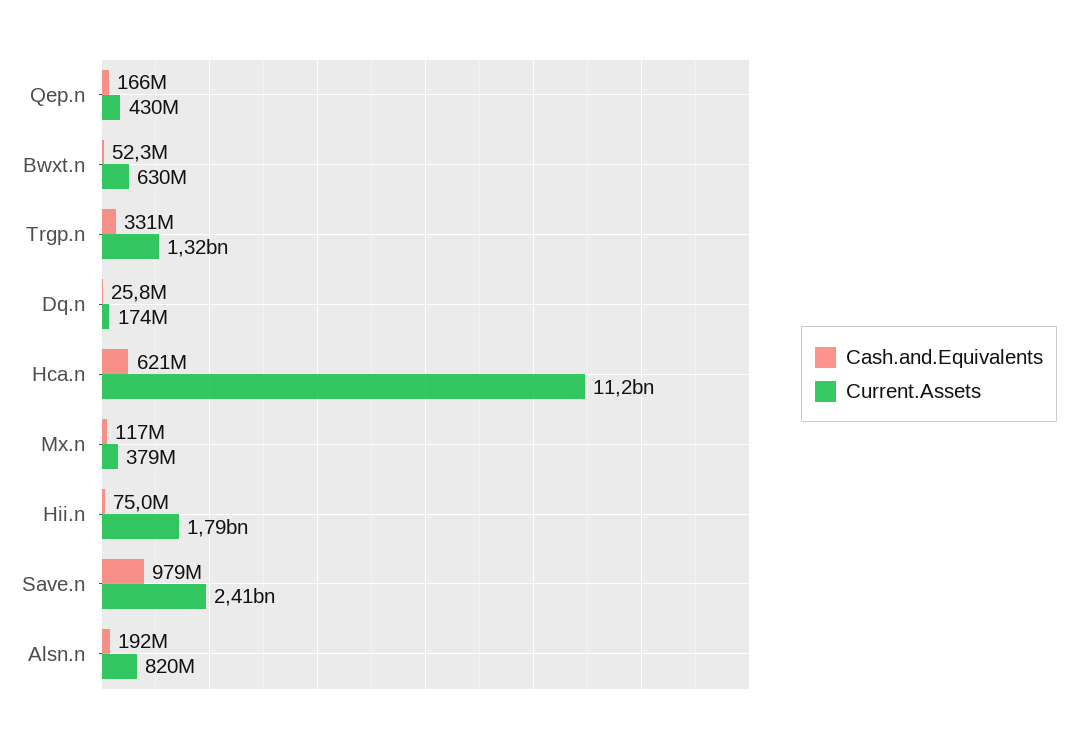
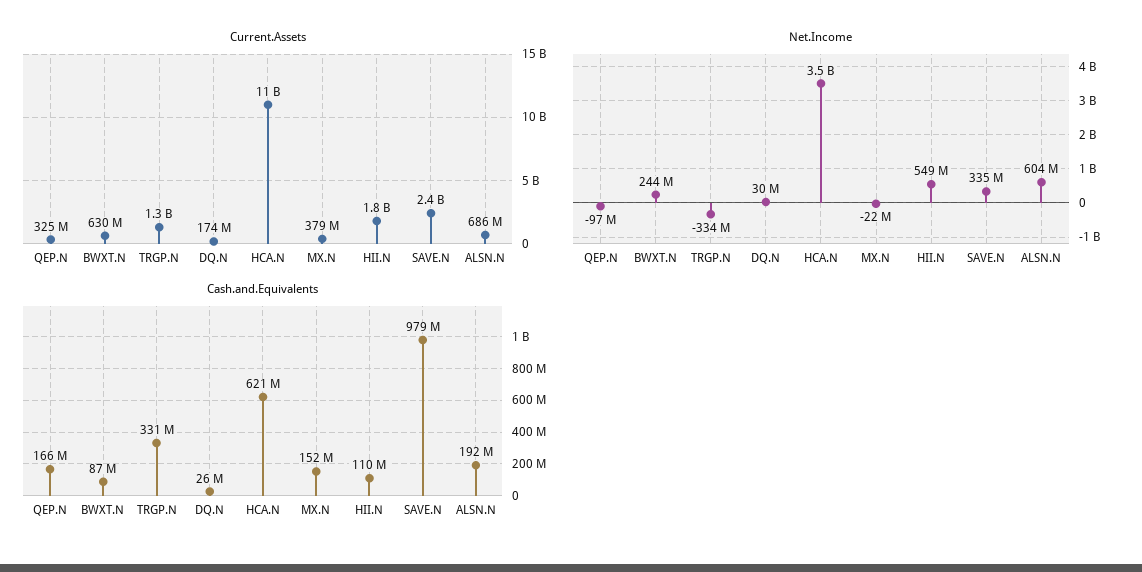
  {
    "Cash.and.Equivalents": {
      "Qep.n": 166000000,
-     "Bwxt.n": 52300000,
+     "Bwxt.n": 87000000,
      "Trgp.n": 331000000,
      "Dq.n": 25800000,
      "Hca.n": 621000000,
-     "Mx.n": 117000000,
+     "Mx.n": 152000000,
-     "Hii.n": 75000000,
+     "Hii.n": 110000000,
      "Save.n": 979000000,
      "Alsn.n": 192000000
    },
    "Current.Assets": {
-     "Qep.n": 430000000,
+     "Qep.n": 325000000,
      "Bwxt.n": 630000000,
      "Trgp.n": 1320000000,
      "Dq.n": 174000000,
      "Hca.n": 11200000000,
      "Mx.n": 379000000,
      "Hii.n": 1790000000,
      "Save.n": 2410000000,
-     "Alsn.n": 820000000
+     "Alsn.n": 686000000
-   }
+   },
+   "Net.Income": {
+     "Qep.n": -97000000,
+     "Bwxt.n": 244000000,
+     "Trgp.n": -334000000,
+     "Dq.n": 30000000,
+     "Hca.n": 3500000000,
+     "Mx.n": -22000000,
+     "Hii.n": 549000000,
+     "Save.n": 335000000,
+     "Alsn.n": 604000000
+   }
  }

